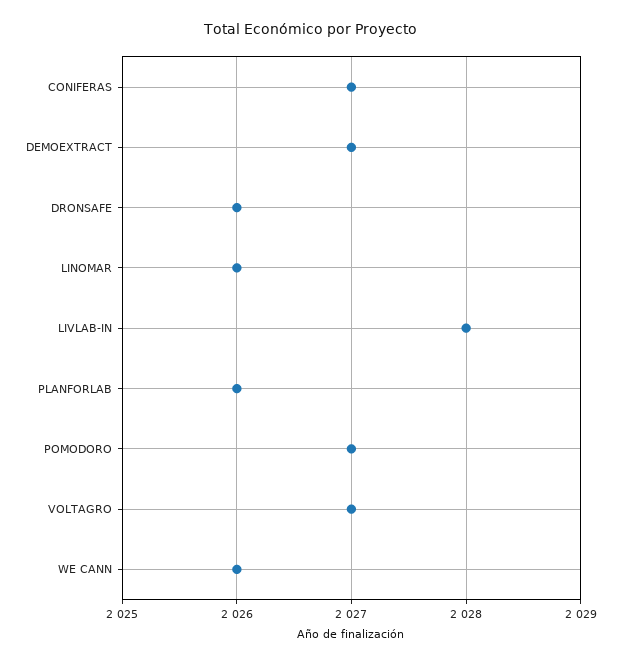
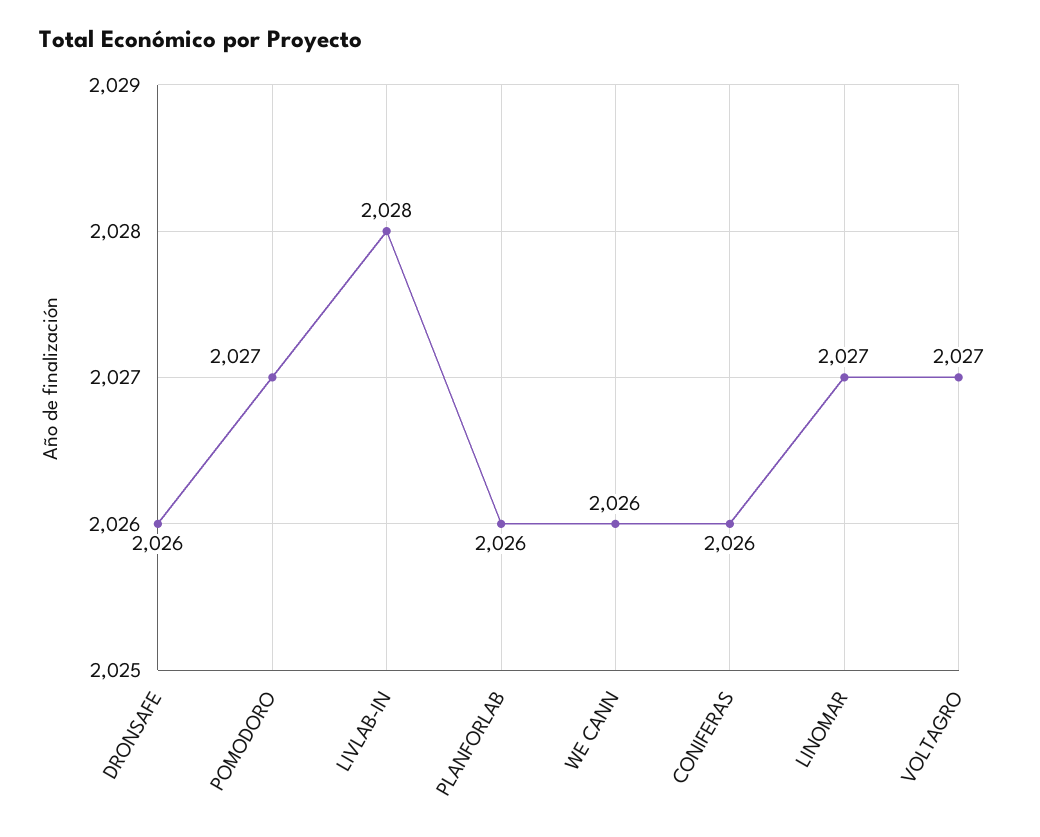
  {
-   "CONIFERAS": 2027,
+   "CONIFERAS": 2026,
-   "DEMOEXTRACT": 2027,
    "DRONSAFE": 2026,
-   "LINOMAR": 2026,
+   "LINOMAR": 2027,
    "LIVLAB-IN": 2028,
    "PLANFORLAB": 2026,
    "POMODORO": 2027,
    "VOLTAGRO": 2027,
    "WE CANN": 2026
  }

